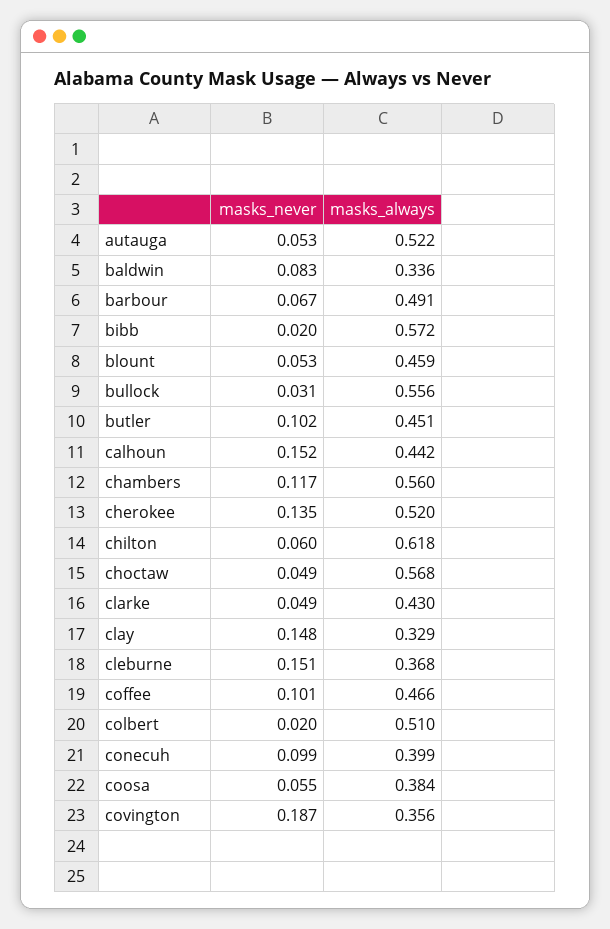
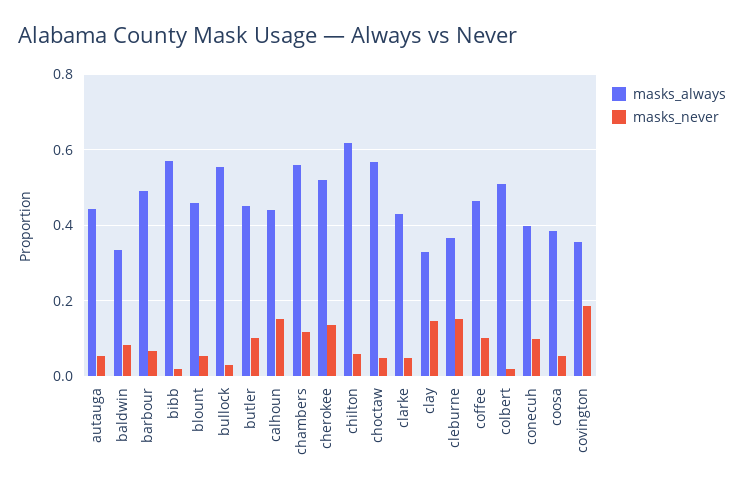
  {
    "masks_never": {
      "autauga": 0.053,
      "baldwin": 0.083,
      "barbour": 0.067,
      "bibb": 0.02,
      "blount": 0.053,
      "bullock": 0.031,
      "butler": 0.102,
      "calhoun": 0.152,
      "chambers": 0.117,
      "cherokee": 0.135,
      "chilton": 0.06,
      "choctaw": 0.049,
      "clarke": 0.049,
      "clay": 0.148,
      "cleburne": 0.151,
      "coffee": 0.101,
      "colbert": 0.02,
      "conecuh": 0.099,
      "coosa": 0.055,
      "covington": 0.187
    },
    "masks_always": {
-     "autauga": 0.522,
+     "autauga": 0.44,
      "baldwin": 0.336,
      "barbour": 0.491,
      "bibb": 0.572,
      "blount": 0.459,
      "bullock": 0.556,
      "butler": 0.451,
      "calhoun": 0.442,
      "chambers": 0.56,
      "cherokee": 0.52,
      "chilton": 0.618,
      "choctaw": 0.568,
      "clarke": 0.43,
      "clay": 0.329,
      "cleburne": 0.368,
      "coffee": 0.466,
      "colbert": 0.51,
      "conecuh": 0.399,
      "coosa": 0.384,
      "covington": 0.356
    }
  }

